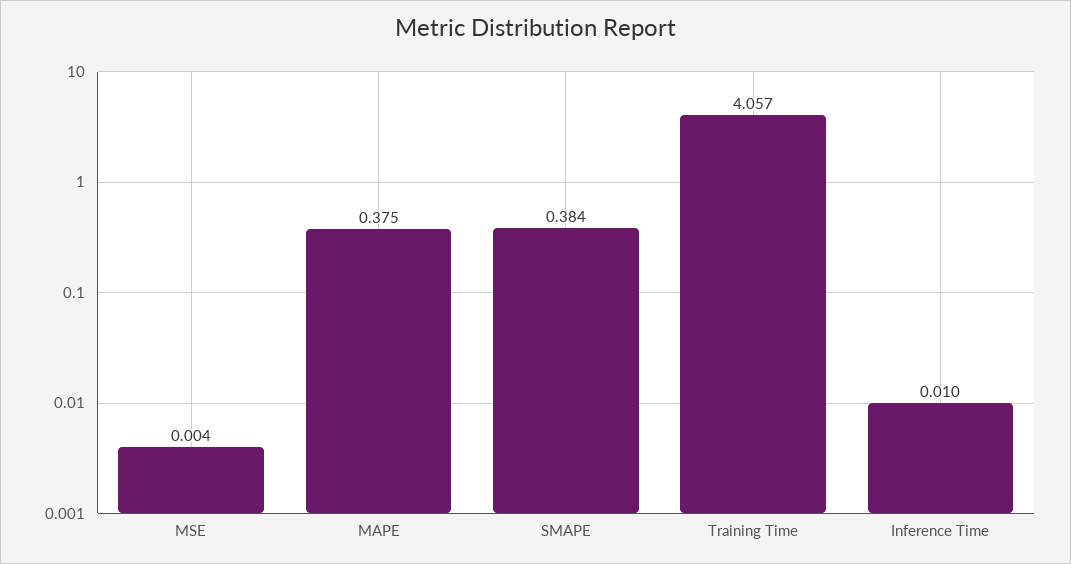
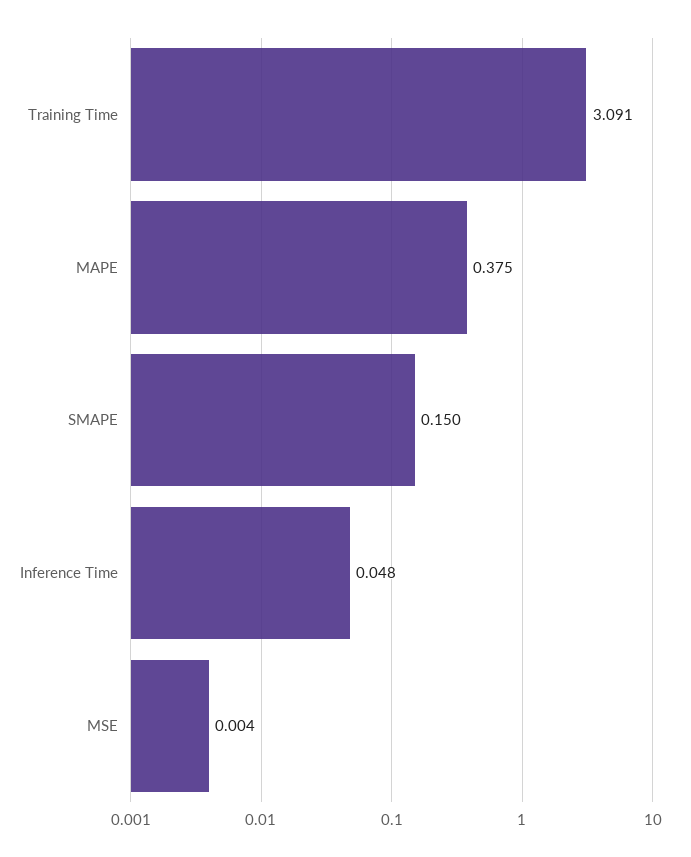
  {
    "MSE": 0.004,
    "MAPE": 0.375,
-   "SMAPE": 0.384,
+   "SMAPE": 0.15,
-   "Training Time": 4.057,
+   "Training Time": 3.091,
-   "Inference Time": 0.01
+   "Inference Time": 0.048
  }

